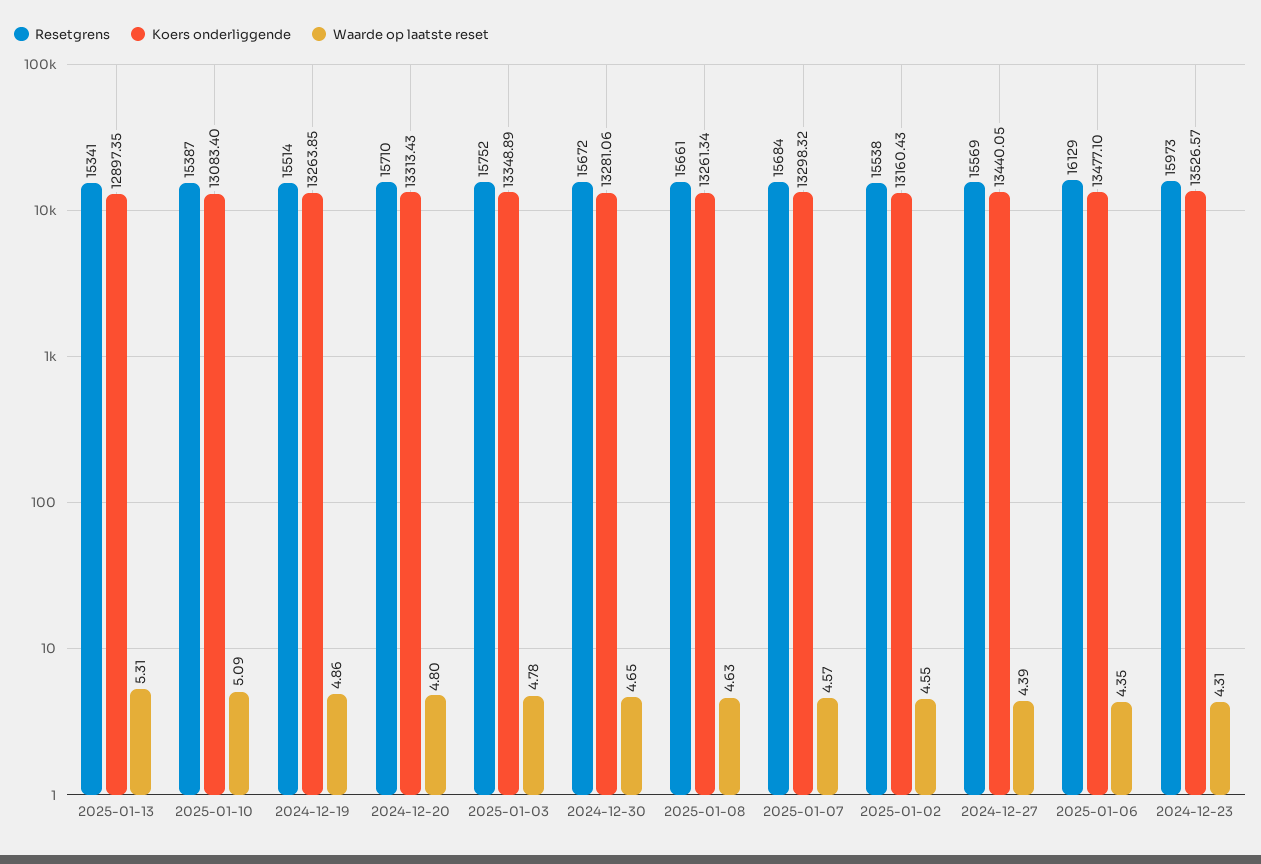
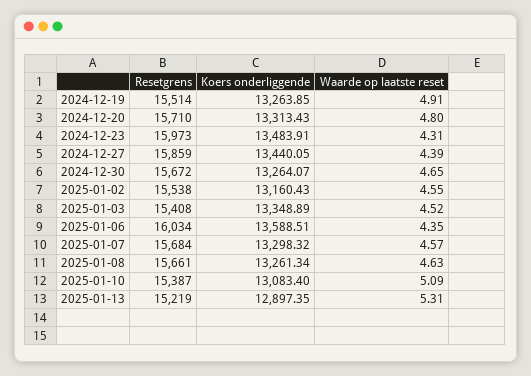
  {
    "Resetgrens": {
-     "2025-01-13": 15341,
+     "2025-01-13": 15219,
      "2025-01-10": 15387,
      "2024-12-19": 15514,
      "2024-12-20": 15710,
-     "2025-01-03": 15752,
+     "2025-01-03": 15408,
      "2024-12-30": 15672,
      "2025-01-08": 15661,
      "2025-01-07": 15684,
      "2025-01-02": 15538,
-     "2024-12-27": 15569,
+     "2024-12-27": 15859,
-     "2025-01-06": 16129,
+     "2025-01-06": 16034,
      "2024-12-23": 15973
    },
    "Koers onderliggende": {
      "2025-01-13": 12897.35,
      "2025-01-10": 13083.4,
      "2024-12-19": 13263.85,
      "2024-12-20": 13313.43,
      "2025-01-03": 13348.89,
-     "2024-12-30": 13281.06,
+     "2024-12-30": 13264.07,
      "2025-01-08": 13261.34,
      "2025-01-07": 13298.32,
      "2025-01-02": 13160.43,
      "2024-12-27": 13440.05,
-     "2025-01-06": 13477.1,
+     "2025-01-06": 13588.51,
-     "2024-12-23": 13526.57
+     "2024-12-23": 13483.91
    },
    "Waarde op laatste reset": {
      "2025-01-13": 5.31,
      "2025-01-10": 5.09,
-     "2024-12-19": 4.86,
+     "2024-12-19": 4.91,
      "2024-12-20": 4.8,
-     "2025-01-03": 4.78,
+     "2025-01-03": 4.52,
      "2024-12-30": 4.65,
      "2025-01-08": 4.63,
      "2025-01-07": 4.57,
      "2025-01-02": 4.55,
      "2024-12-27": 4.39,
      "2025-01-06": 4.35,
      "2024-12-23": 4.31
    }
  }

